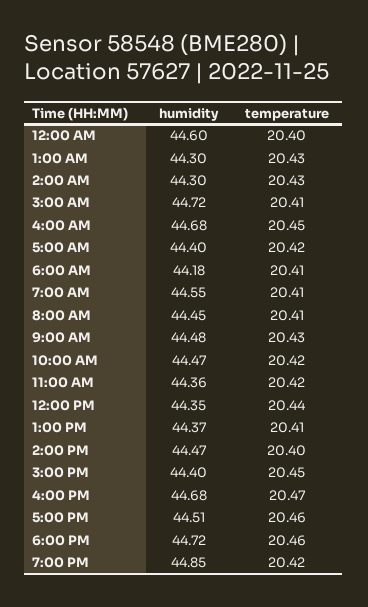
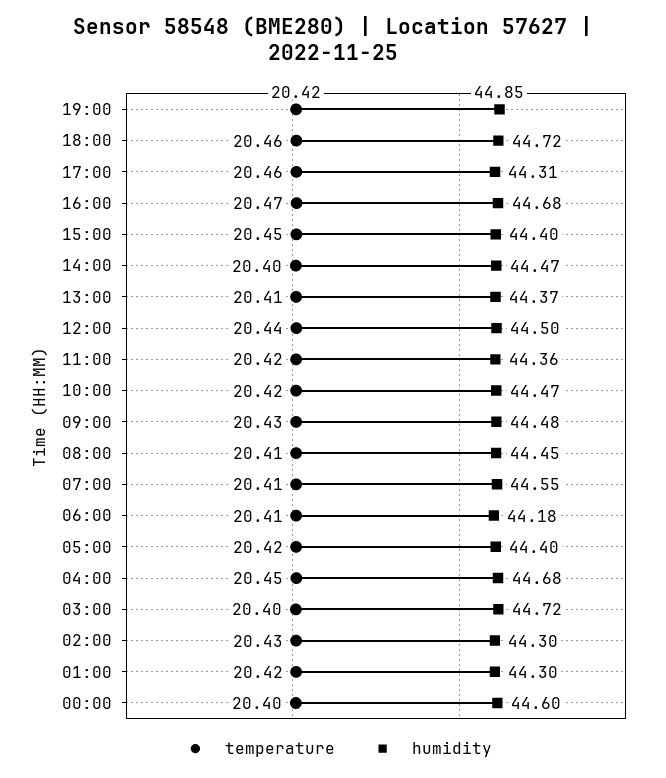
  {
    "humidity": {
      "12:00 AM": 44.6,
      "1:00 AM": 44.3,
      "2:00 AM": 44.3,
      "3:00 AM": 44.72,
      "4:00 AM": 44.68,
      "5:00 AM": 44.4,
      "6:00 AM": 44.18,
      "7:00 AM": 44.55,
      "8:00 AM": 44.45,
      "9:00 AM": 44.48,
      "10:00 AM": 44.47,
      "11:00 AM": 44.36,
-     "12:00 PM": 44.35,
+     "12:00 PM": 44.5,
      "1:00 PM": 44.37,
      "2:00 PM": 44.47,
      "3:00 PM": 44.4,
      "4:00 PM": 44.68,
-     "5:00 PM": 44.51,
+     "5:00 PM": 44.31,
      "6:00 PM": 44.72,
      "7:00 PM": 44.85
    },
    "temperature": {
      "12:00 AM": 20.4,
-     "1:00 AM": 20.43,
+     "1:00 AM": 20.42,
      "2:00 AM": 20.43,
-     "3:00 AM": 20.41,
+     "3:00 AM": 20.4,
      "4:00 AM": 20.45,
      "5:00 AM": 20.42,
      "6:00 AM": 20.41,
      "7:00 AM": 20.41,
      "8:00 AM": 20.41,
      "9:00 AM": 20.43,
      "10:00 AM": 20.42,
      "11:00 AM": 20.42,
      "12:00 PM": 20.44,
      "1:00 PM": 20.41,
      "2:00 PM": 20.4,
      "3:00 PM": 20.45,
      "4:00 PM": 20.47,
      "5:00 PM": 20.46,
      "6:00 PM": 20.46,
      "7:00 PM": 20.42
    }
  }

